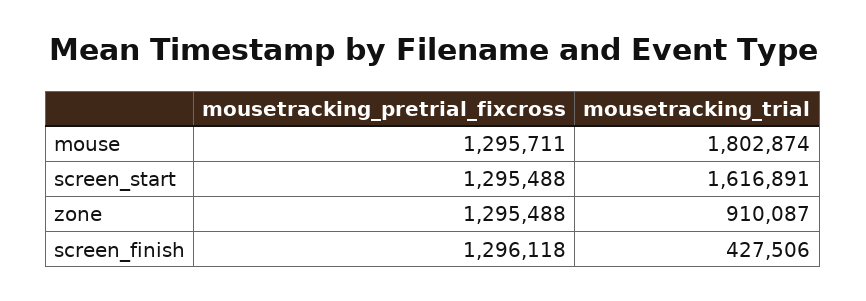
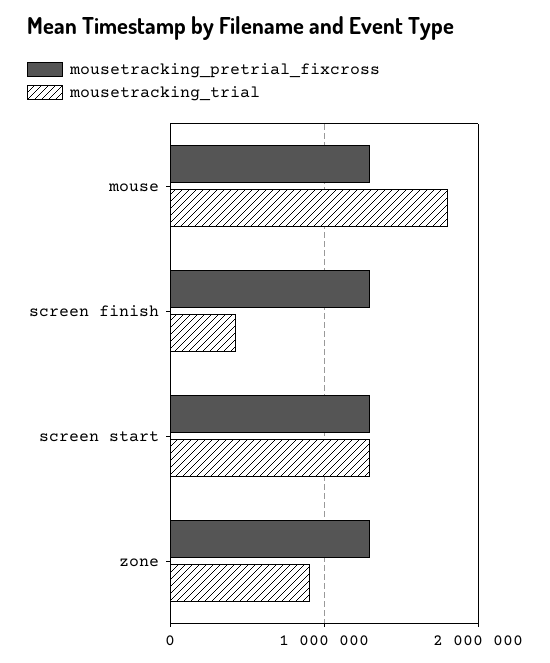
  {
    "mousetracking_pretrial_fixcross": {
      "mouse": 1295711,
      "screen_start": 1295488,
      "zone": 1295488,
      "screen_finish": 1296118
    },
    "mousetracking_trial": {
      "mouse": 1802874,
-     "screen_start": 1616891,
+     "screen_start": 1300000,
      "zone": 910087,
      "screen_finish": 427506
    }
  }

